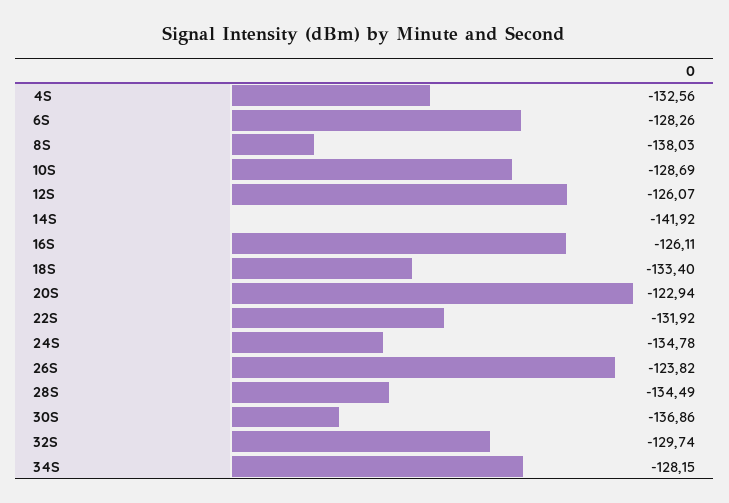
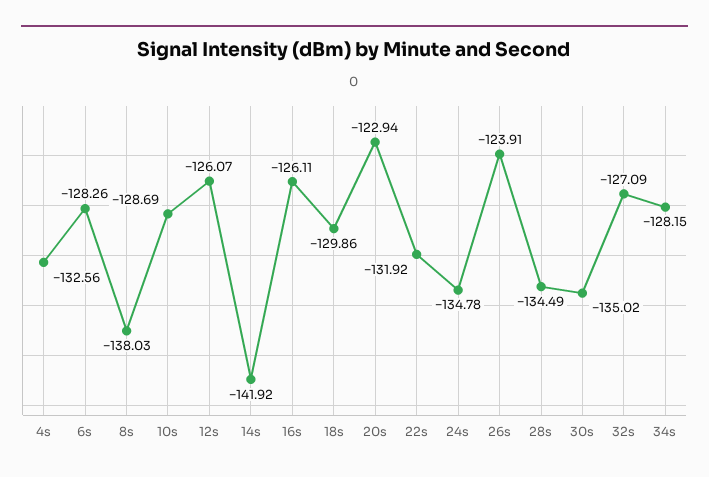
  {
    "4S": -132.56,
    "6S": -128.26,
    "8S": -138.03,
    "10S": -128.69,
    "12S": -126.07,
    "14S": -141.92,
    "16S": -126.11,
-   "18S": -133.4,
+   "18S": -129.86,
    "20S": -122.94,
    "22S": -131.92,
    "24S": -134.78,
-   "26S": -123.82,
+   "26S": -123.91,
    "28S": -134.49,
-   "30S": -136.86,
+   "30S": -135.02,
-   "32S": -129.74,
+   "32S": -127.09,
    "34S": -128.15
  }

